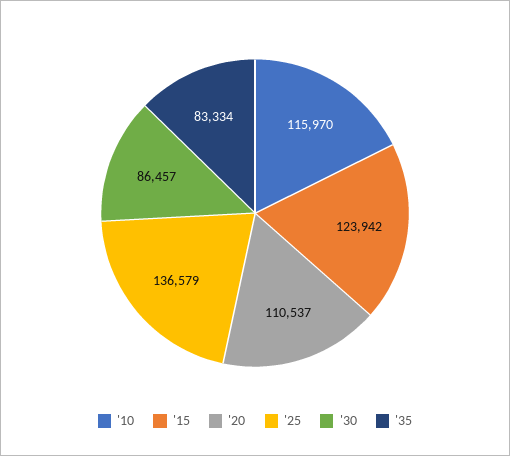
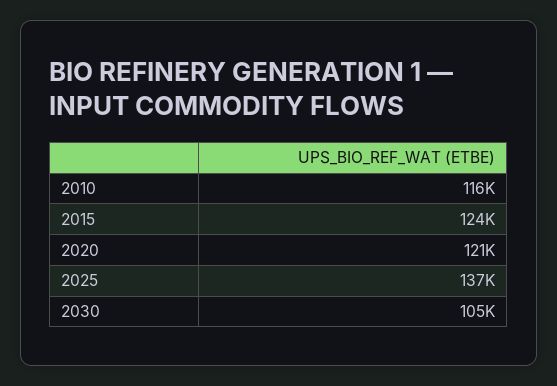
  {
    "'10": 115970,
    "'15": 123942,
-   "'20": 110537,
+   "'20": 121000,
    "'25": 136579,
-   "'30": 86457,
+   "'30": 105000
-   "'35": 83334
  }

